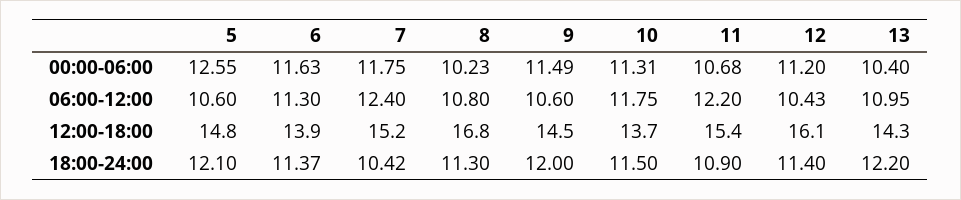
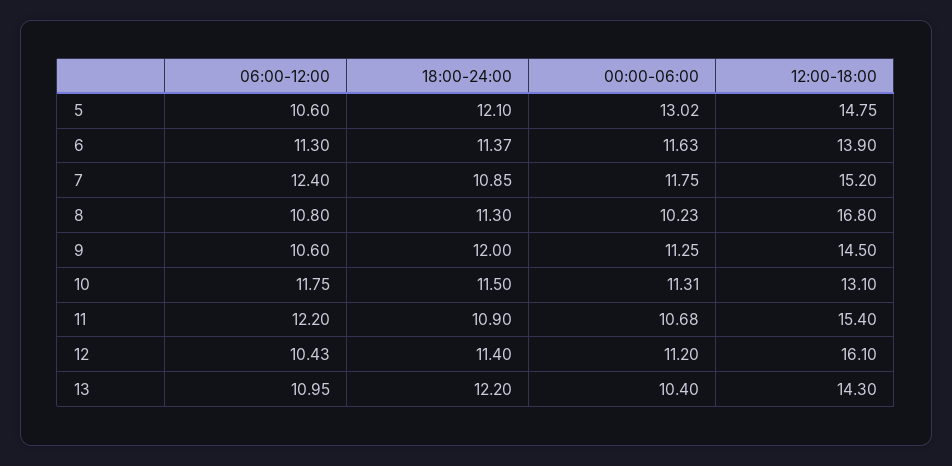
  {
    "5": {
-     "00:00-06:00": 12.55,
+     "00:00-06:00": 13.02,
      "06:00-12:00": 10.6,
      "12:00-18:00": 14.75,
      "18:00-24:00": 12.1
    },
    "6": {
      "00:00-06:00": 11.63,
      "06:00-12:00": 11.3,
      "12:00-18:00": 13.9,
      "18:00-24:00": 11.37
    },
    "7": {
      "00:00-06:00": 11.75,
      "06:00-12:00": 12.4,
      "12:00-18:00": 15.2,
-     "18:00-24:00": 10.42
+     "18:00-24:00": 10.85
    },
    "8": {
      "00:00-06:00": 10.23,
      "06:00-12:00": 10.8,
      "12:00-18:00": 16.8,
      "18:00-24:00": 11.3
    },
    "9": {
-     "00:00-06:00": 11.49,
+     "00:00-06:00": 11.25,
      "06:00-12:00": 10.6,
      "12:00-18:00": 14.5,
      "18:00-24:00": 12
    },
    "10": {
      "00:00-06:00": 11.31,
      "06:00-12:00": 11.75,
-     "12:00-18:00": 13.7,
+     "12:00-18:00": 13.1,
      "18:00-24:00": 11.5
    },
    "11": {
      "00:00-06:00": 10.68,
      "06:00-12:00": 12.2,
      "12:00-18:00": 15.4,
      "18:00-24:00": 10.9
    },
    "12": {
      "00:00-06:00": 11.2,
      "06:00-12:00": 10.43,
      "12:00-18:00": 16.1,
      "18:00-24:00": 11.4
    },
    "13": {
      "00:00-06:00": 10.4,
      "06:00-12:00": 10.95,
      "12:00-18:00": 14.3,
      "18:00-24:00": 12.2
    }
  }

